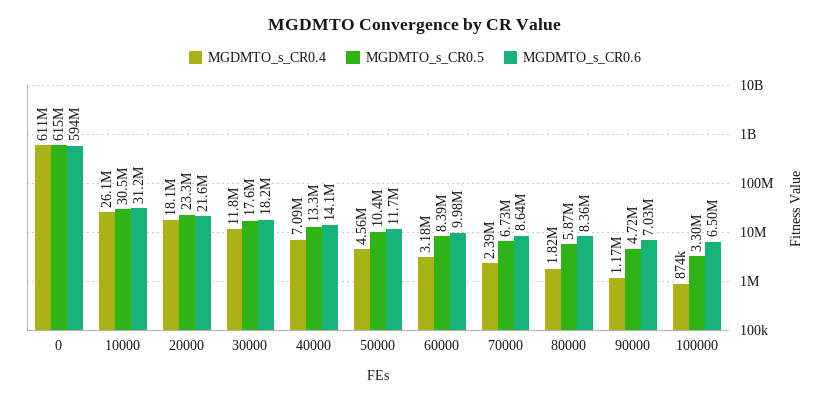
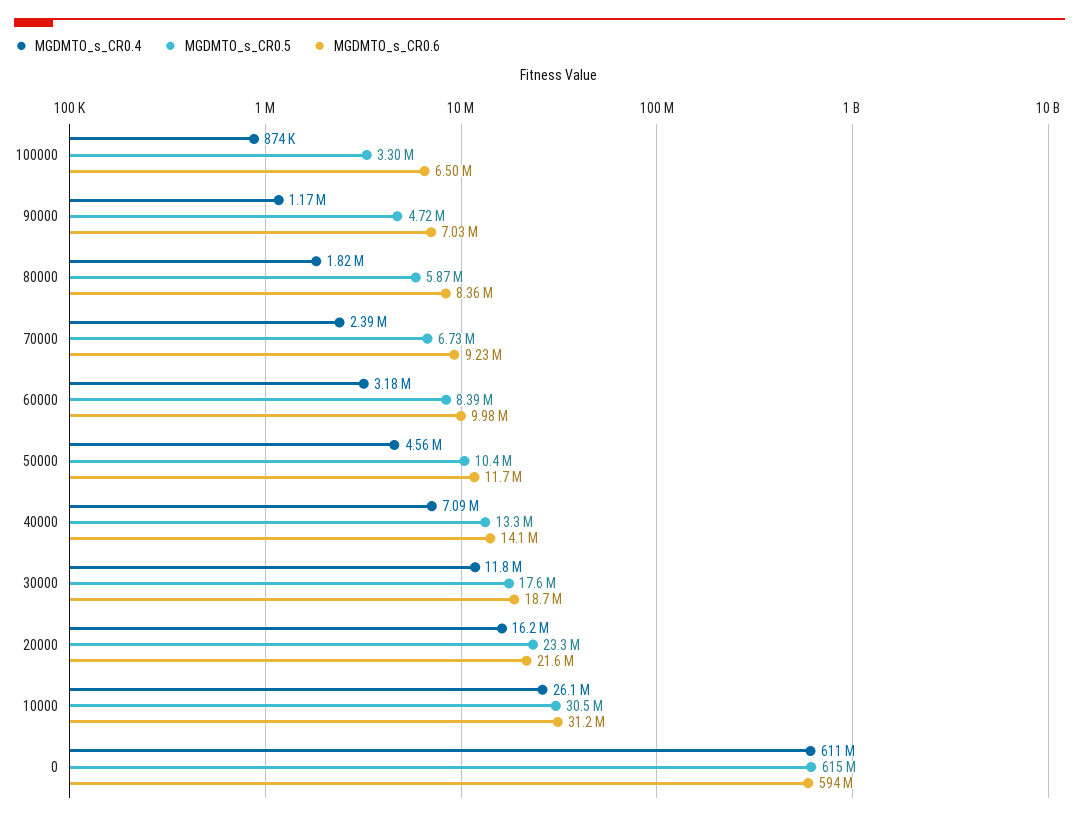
  {
    "MGDMTO_s_CR0.4": {
      "0": 611000000,
      "10000": 26100000,
-     "20000": 18100000,
+     "20000": 16200000,
      "30000": 11800000,
      "40000": 7090000,
      "50000": 4560000,
      "60000": 3180000,
      "70000": 2390000,
      "80000": 1820000,
      "90000": 1170000,
      "100000": 874000
    },
    "MGDMTO_s_CR0.5": {
      "0": 615000000,
      "10000": 30500000,
      "20000": 23300000,
      "30000": 17600000,
      "40000": 13300000,
      "50000": 10400000,
      "60000": 8390000,
      "70000": 6730000,
      "80000": 5870000,
      "90000": 4720000,
      "100000": 3300000
    },
    "MGDMTO_s_CR0.6": {
      "0": 594000000,
      "10000": 31200000,
      "20000": 21600000,
-     "30000": 18200000,
+     "30000": 18700000,
      "40000": 14100000,
      "50000": 11700000,
      "60000": 9980000,
-     "70000": 8640000,
+     "70000": 9230000,
      "80000": 8360000,
      "90000": 7030000,
      "100000": 6500000
    }
  }

